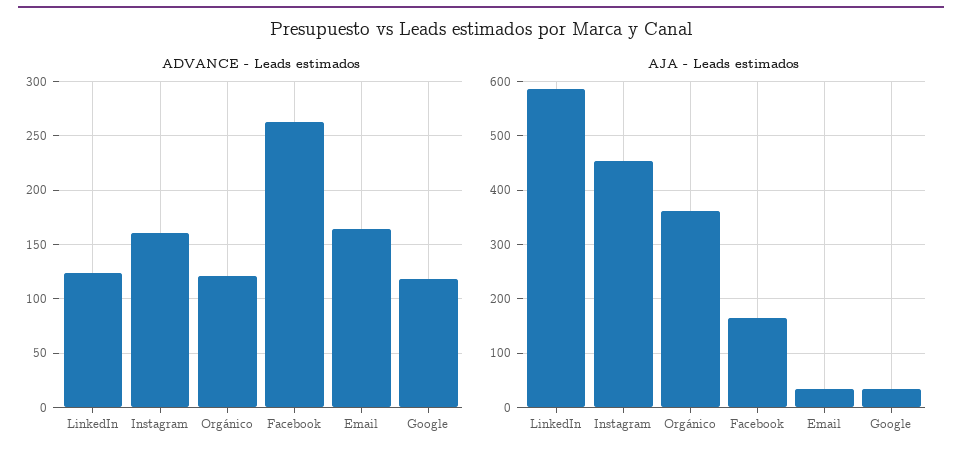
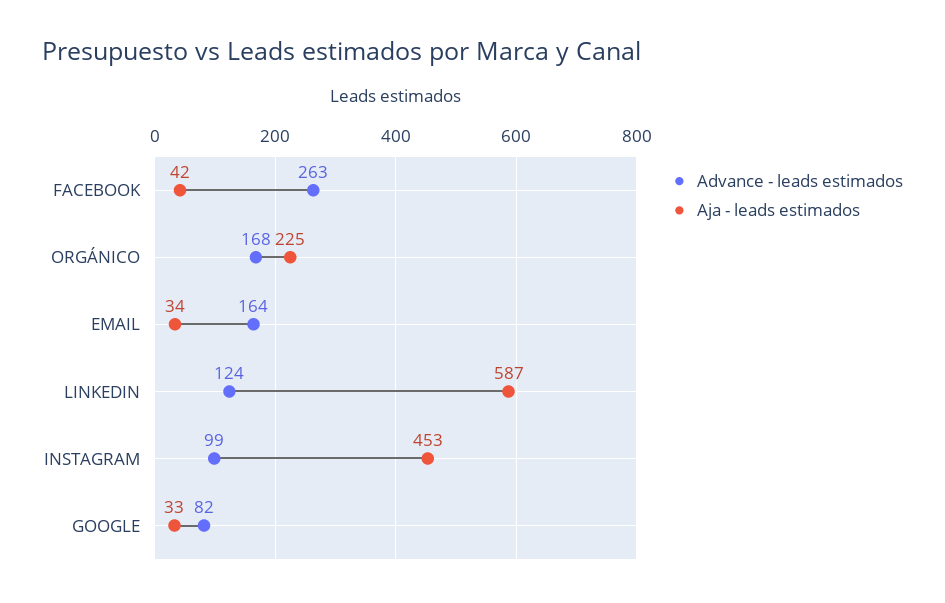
  {
    "ADVANCE - Leads estimados": {
      "LinkedIn": 124,
-     "Instagram": 160,
+     "Instagram": 99,
-     "Orgánico": 120,
+     "Orgánico": 168,
      "Facebook": 263,
      "Email": 164,
-     "Google": 120
+     "Google": 82
    },
    "AJA - Leads estimados": {
      "LinkedIn": 587,
      "Instagram": 453,
-     "Orgánico": 360,
+     "Orgánico": 225,
-     "Facebook": 160,
+     "Facebook": 42,
      "Email": 34,
      "Google": 33
    }
  }

